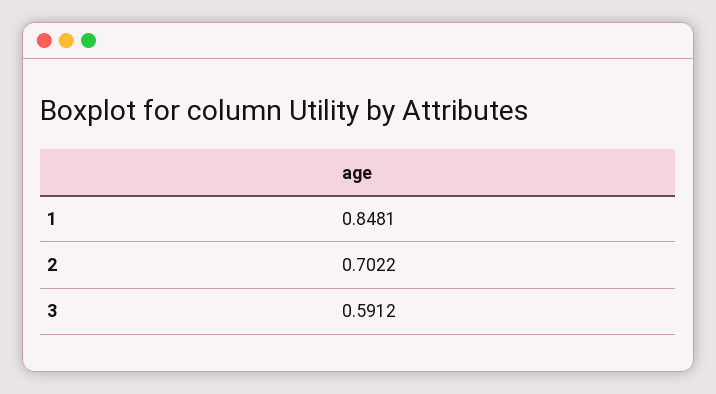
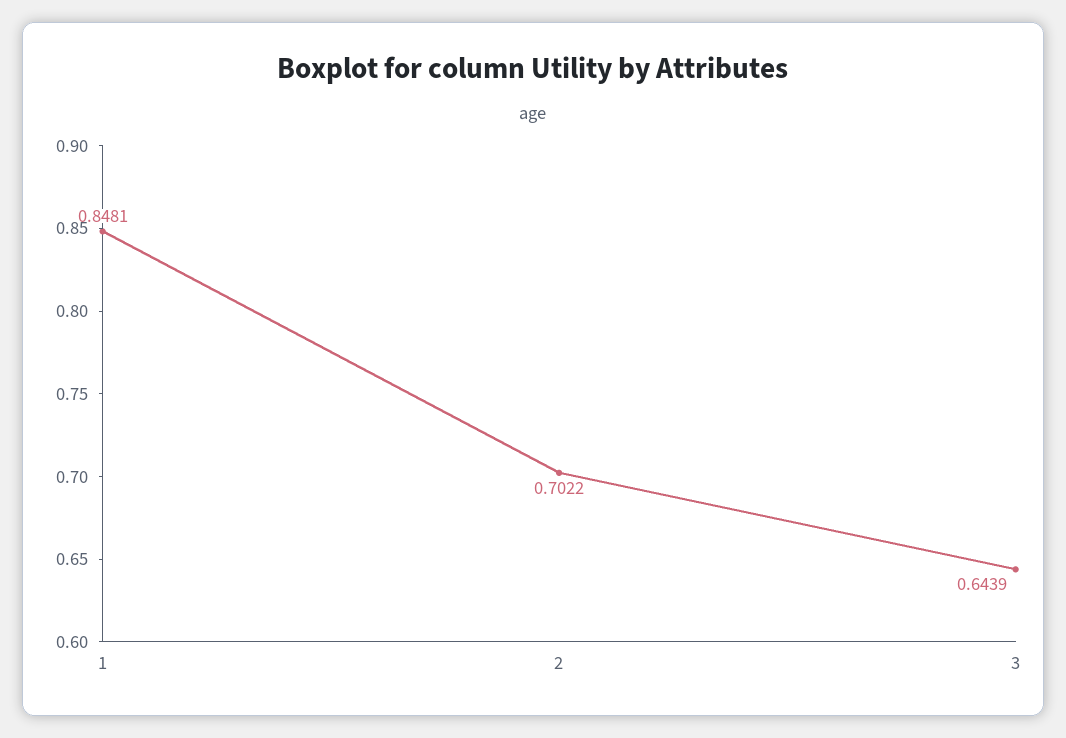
  {
    "1": 0.8481,
    "2": 0.7022,
-   "3": 0.5912
+   "3": 0.6439
  }

